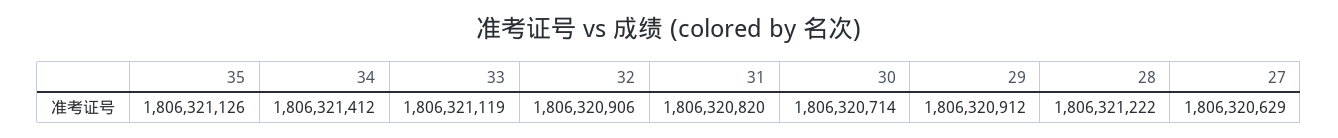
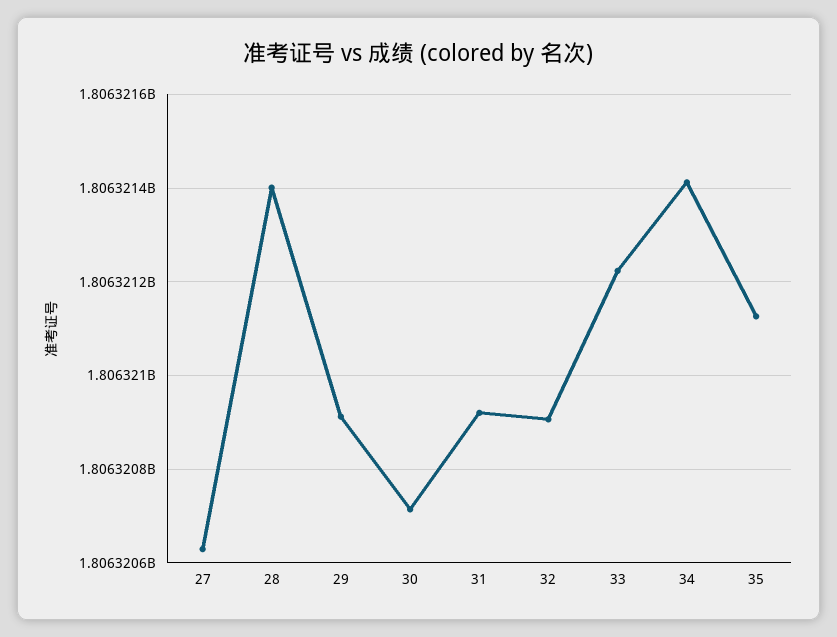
  {
    "35": 1806321126,
    "34": 1806321412,
-   "33": 1806321119,
+   "33": 1806321220,
    "32": 1806320906,
-   "31": 1806320820,
+   "31": 1806320920,
    "30": 1806320714,
    "29": 1806320912,
-   "28": 1806321222,
+   "28": 1806321400,
    "27": 1806320629
  }

